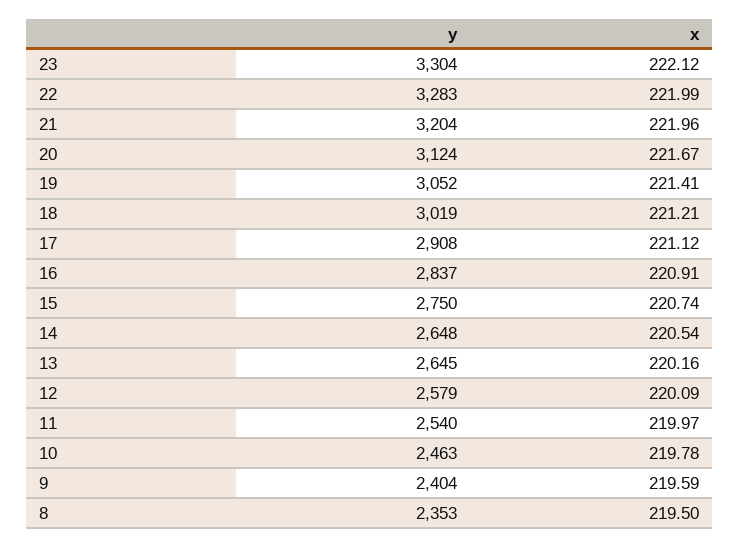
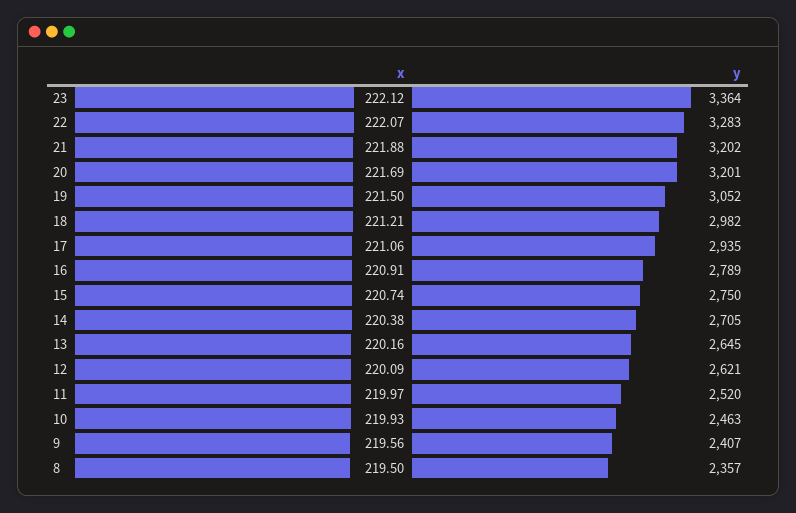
  {
    "y": {
-     "23": 3304,
+     "23": 3364,
      "22": 3283,
-     "21": 3204,
+     "21": 3202,
-     "20": 3124,
+     "20": 3201,
      "19": 3052,
-     "18": 3019,
+     "18": 2982,
-     "17": 2908,
+     "17": 2935,
-     "16": 2837,
+     "16": 2789,
      "15": 2750,
-     "14": 2648,
+     "14": 2705,
      "13": 2645,
-     "12": 2579,
+     "12": 2621,
-     "11": 2540,
+     "11": 2520,
      "10": 2463,
-     "9": 2404,
+     "9": 2407,
-     "8": 2353
+     "8": 2357
    },
    "x": {
      "23": 222.12,
-     "22": 221.99,
+     "22": 222.07,
-     "21": 221.96,
+     "21": 221.88,
-     "20": 221.67,
+     "20": 221.69,
-     "19": 221.41,
+     "19": 221.5,
      "18": 221.21,
-     "17": 221.12,
+     "17": 221.06,
      "16": 220.91,
      "15": 220.74,
-     "14": 220.54,
+     "14": 220.38,
      "13": 220.16,
      "12": 220.09,
      "11": 219.97,
-     "10": 219.78,
+     "10": 219.93,
-     "9": 219.59,
+     "9": 219.56,
      "8": 219.5
    }
  }

